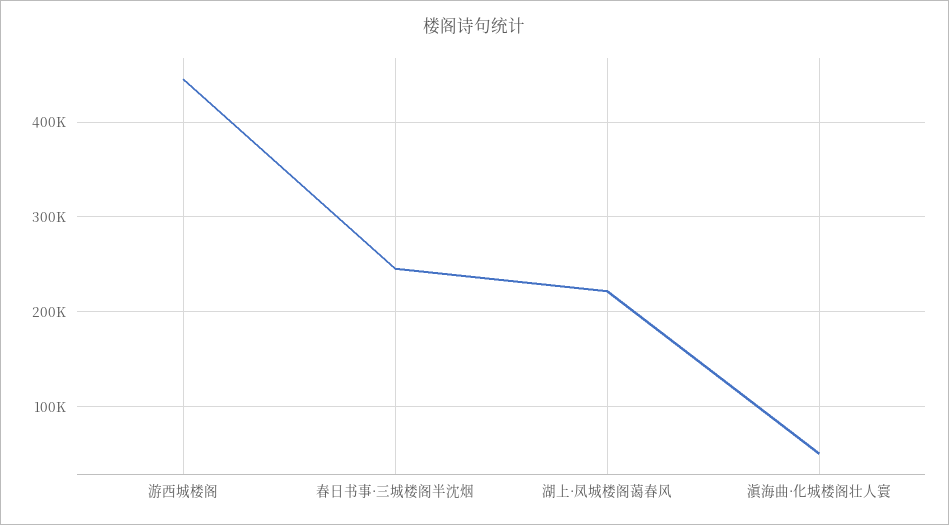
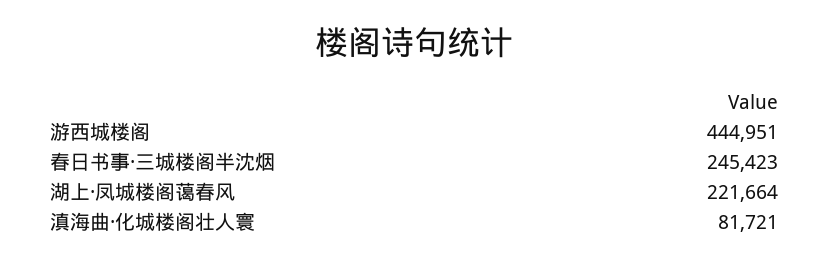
  {
    "游西城楼阁": 444951,
    "春日书事·三城楼阁半沈烟": 245423,
    "湖上·凤城楼阁蔼春风": 221664,
-   "滇海曲·化城楼阁壮人寰": 50000
+   "滇海曲·化城楼阁壮人寰": 81721
  }

